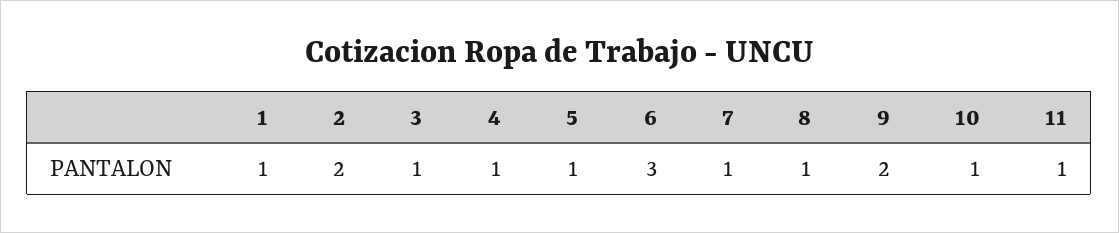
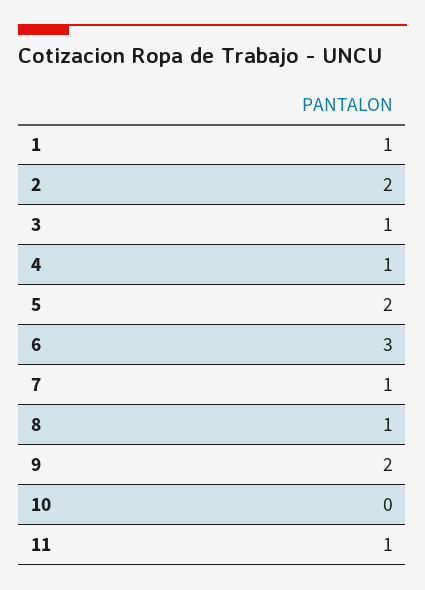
  {
    "1": 1,
    "2": 2,
    "3": 1,
    "4": 1,
-   "5": 1,
+   "5": 2,
    "6": 3,
    "7": 1,
    "8": 1,
    "9": 2,
-   "10": 1,
+   "10": 0,
    "11": 1
  }

